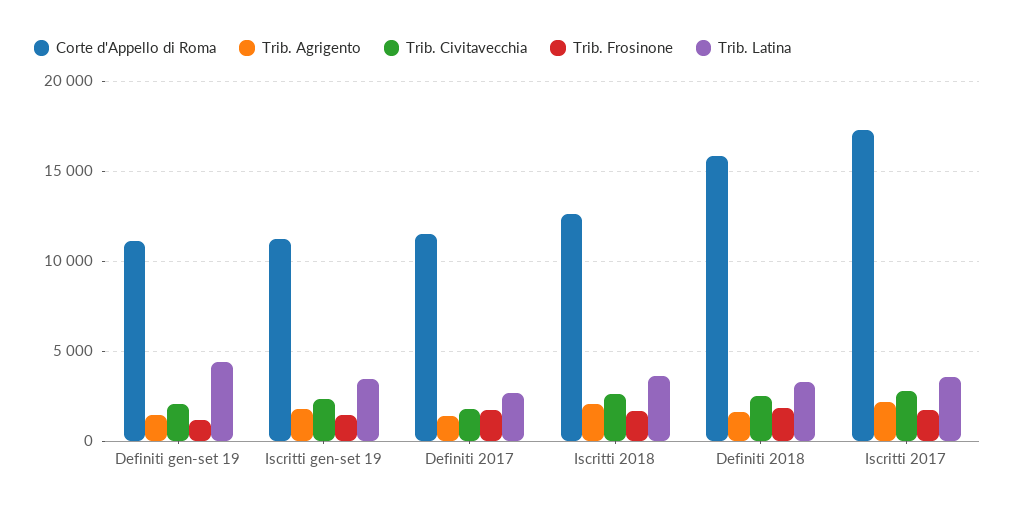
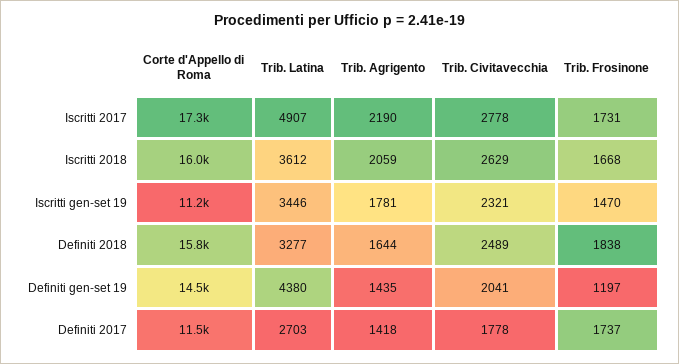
  {
    "Corte d'Appello di Roma": {
-     "Definiti gen-set 19": 11000,
+     "Definiti gen-set 19": 14500,
      "Iscritti gen-set 19": 11200,
      "Definiti 2017": 11500,
-     "Iscritti 2018": 12500,
+     "Iscritti 2018": 16000,
      "Definiti 2018": 15800,
      "Iscritti 2017": 17300
    },
    "Trib. Agrigento": {
      "Definiti gen-set 19": 1435,
      "Iscritti gen-set 19": 1781,
      "Definiti 2017": 1418,
      "Iscritti 2018": 2059,
      "Definiti 2018": 1644,
      "Iscritti 2017": 2190
    },
    "Trib. Civitavecchia": {
      "Definiti gen-set 19": 2041,
      "Iscritti gen-set 19": 2321,
      "Definiti 2017": 1778,
      "Iscritti 2018": 2629,
      "Definiti 2018": 2489,
      "Iscritti 2017": 2778
    },
    "Trib. Frosinone": {
      "Definiti gen-set 19": 1197,
      "Iscritti gen-set 19": 1470,
      "Definiti 2017": 1737,
      "Iscritti 2018": 1668,
      "Definiti 2018": 1838,
      "Iscritti 2017": 1731
    },
    "Trib. Latina": {
      "Definiti gen-set 19": 4380,
      "Iscritti gen-set 19": 3446,
      "Definiti 2017": 2703,
      "Iscritti 2018": 3612,
      "Definiti 2018": 3277,
-     "Iscritti 2017": 3500
+     "Iscritti 2017": 4907
    }
  }

